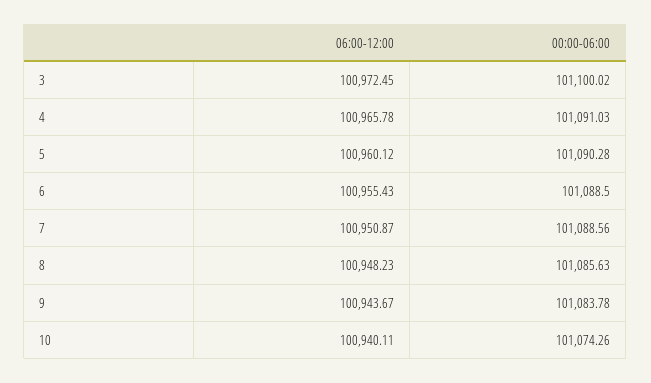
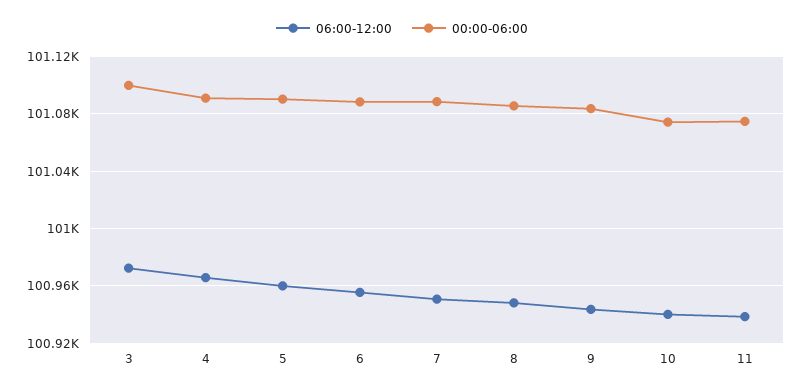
  {
    "06:00-12:00": {
      "3": 100972.45,
      "4": 100965.78,
      "5": 100960.12,
      "6": 100955.43,
      "7": 100950.87,
      "8": 100948.23,
      "9": 100943.67,
-     "10": 100940.11
+     "10": 100940.11,
+     "11": 100940
    },
    "00:00-06:00": {
      "3": 101100.02,
      "4": 101091.03,
      "5": 101090.28,
      "6": 101088.5,
      "7": 101088.56,
      "8": 101085.63,
      "9": 101083.78,
-     "10": 101074.26
+     "10": 101074.26,
+     "11": 101075
    }
  }

